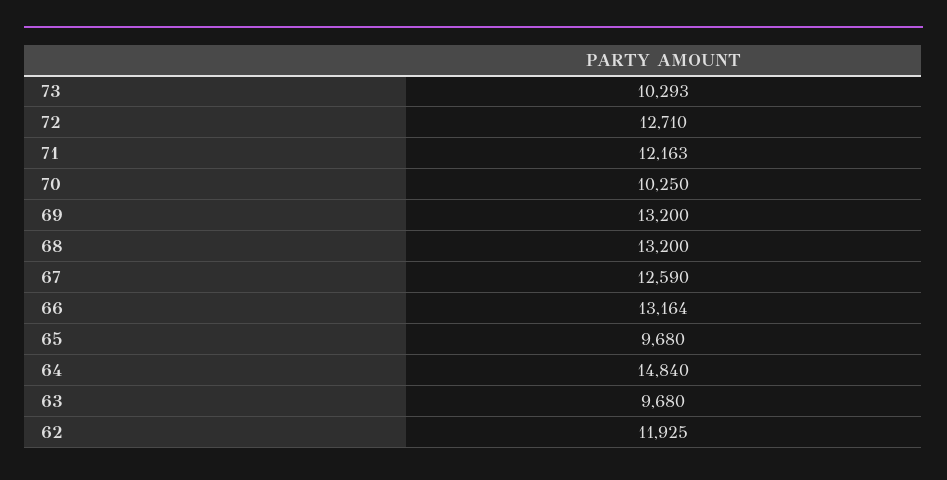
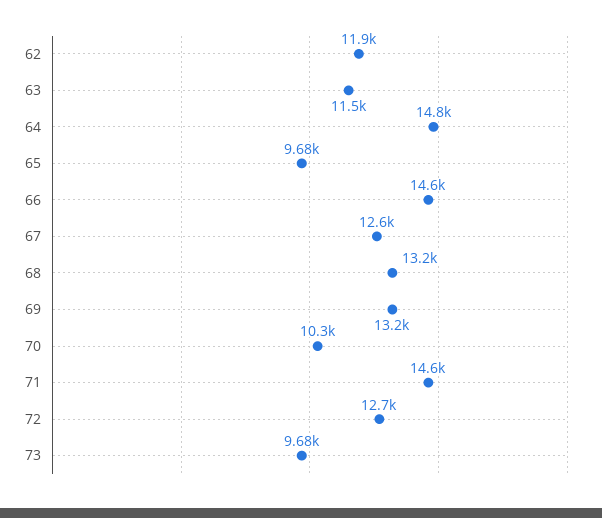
  {
-   "73": 10293,
+   "73": 9680,
    "72": 12710,
-   "71": 12163,
+   "71": 14600,
    "70": 10250,
    "69": 13200,
    "68": 13200,
    "67": 12590,
-   "66": 13164,
+   "66": 14600,
    "65": 9680,
    "64": 14840,
-   "63": 9680,
+   "63": 11500,
    "62": 11925
  }

